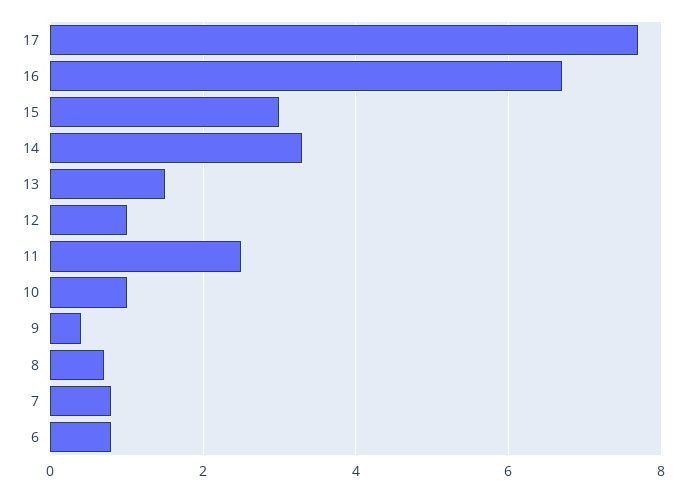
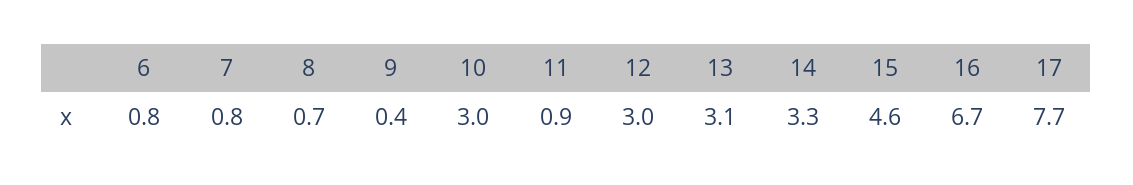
  {
    "17": 7.7,
    "16": 6.7,
-   "15": 3,
+   "15": 4.6,
    "14": 3.3,
-   "13": 1.5,
+   "13": 3.1,
-   "12": 1,
+   "12": 3,
-   "11": 2.5,
+   "11": 0.9,
-   "10": 1,
+   "10": 3,
    "9": 0.4,
    "8": 0.7,
    "7": 0.8,
    "6": 0.8
  }

